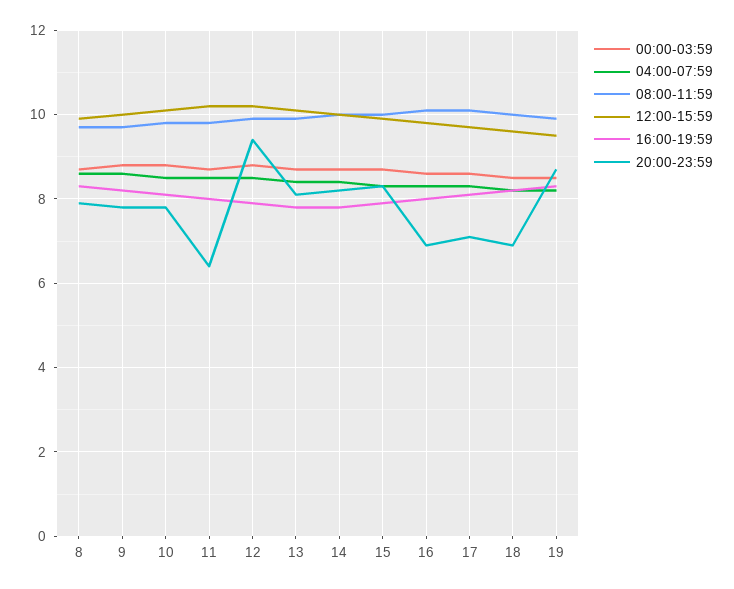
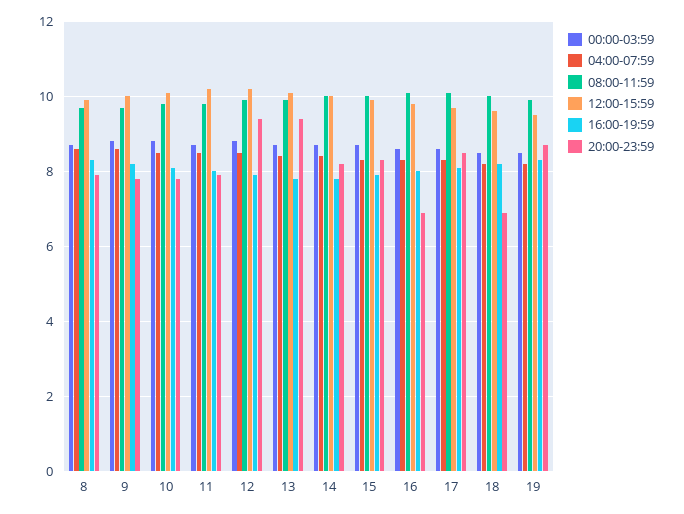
  {
    "00:00-03:59": {
      "8": 8.5,
      "9": 9,
      "10": 9,
      "11": 8.5,
      "12": 9,
      "13": 8.5,
      "14": 8.5,
      "15": 8.5,
      "16": 8.5,
      "17": 8.5,
      "18": 8.5,
      "19": 8.5
    },
    "04:00-07:59": {
      "8": 8.5,
      "9": 8.5,
      "10": 8.5,
      "11": 8.5,
      "12": 8.5,
      "13": 8.5,
      "14": 8.5,
      "15": 8.5,
      "16": 8.5,
      "17": 8.5,
      "18": 8,
      "19": 8
    },
    "08:00-11:59": {
      "8": 9.5,
      "9": 9.5,
      "10": 10,
      "11": 10,
      "12": 10,
      "13": 10,
      "14": 10,
      "15": 10,
      "16": 10,
      "17": 10,
      "18": 10,
      "19": 10
    },
    "12:00-15:59": {
      "8": 10,
      "9": 10,
      "10": 10,
      "11": 10,
      "12": 10,
      "13": 10,
      "14": 10,
      "15": 10,
      "16": 10,
      "17": 9.5,
      "18": 9.5,
      "19": 9.5
    },
    "16:00-19:59": {
      "8": 8.5,
      "9": 8,
      "10": 8,
      "11": 8,
      "12": 8,
      "13": 8,
      "14": 8,
      "15": 8,
      "16": 8,
      "17": 8,
      "18": 8,
      "19": 8.5
    },
    "20:00-23:59": {
      "8": 8,
      "9": 8,
      "10": 8,
-     "11": 6.5,
+     "11": 8,
      "12": 9.5,
-     "13": 8,
+     "13": 9.5,
      "14": 8,
      "15": 8.5,
      "16": 7,
-     "17": 7,
+     "17": 8.5,
      "18": 7,
      "19": 8.5
    }
  }

